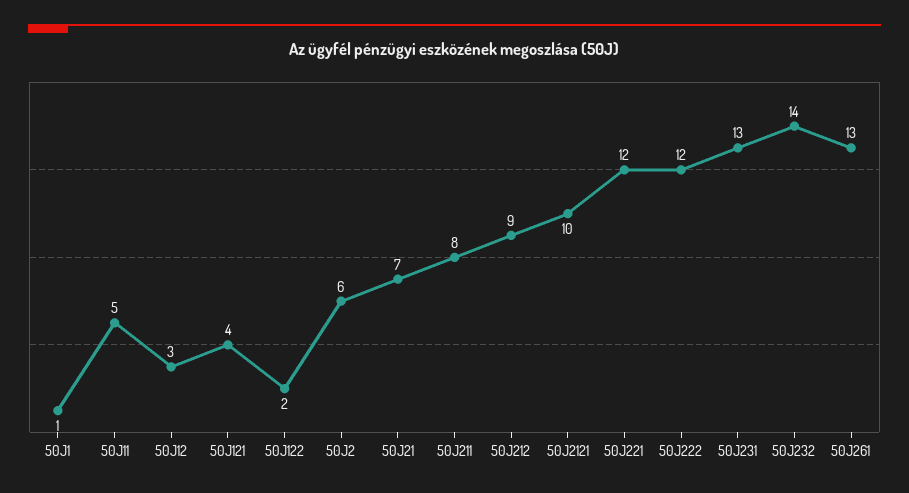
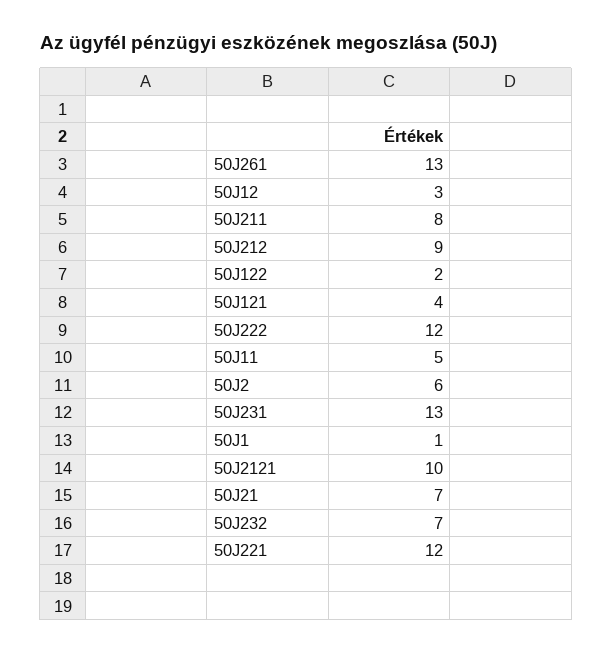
  {
    "50J1": 1,
    "50J11": 5,
    "50J12": 3,
    "50J121": 4,
    "50J122": 2,
    "50J2": 6,
    "50J21": 7,
    "50J211": 8,
    "50J212": 9,
    "50J2121": 10,
    "50J221": 12,
    "50J222": 12,
    "50J231": 13,
-   "50J232": 14,
+   "50J232": 7,
    "50J261": 13
  }

